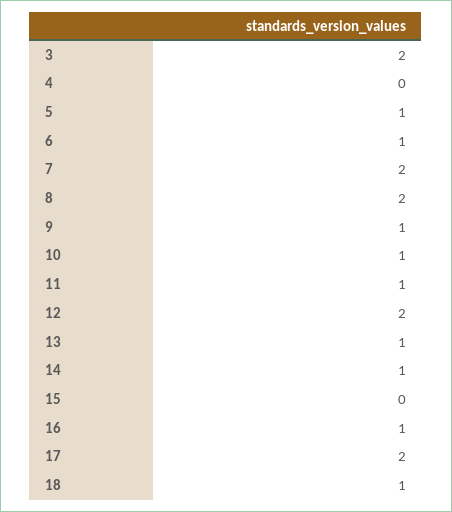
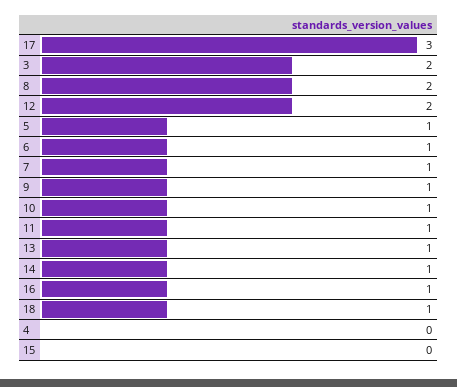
  {
    "3": 2,
    "4": 0,
    "5": 1,
    "6": 1,
-   "7": 2,
+   "7": 1,
    "8": 2,
    "9": 1,
    "10": 1,
    "11": 1,
    "12": 2,
    "13": 1,
    "14": 1,
    "15": 0,
    "16": 1,
-   "17": 2,
+   "17": 3,
    "18": 1
  }

